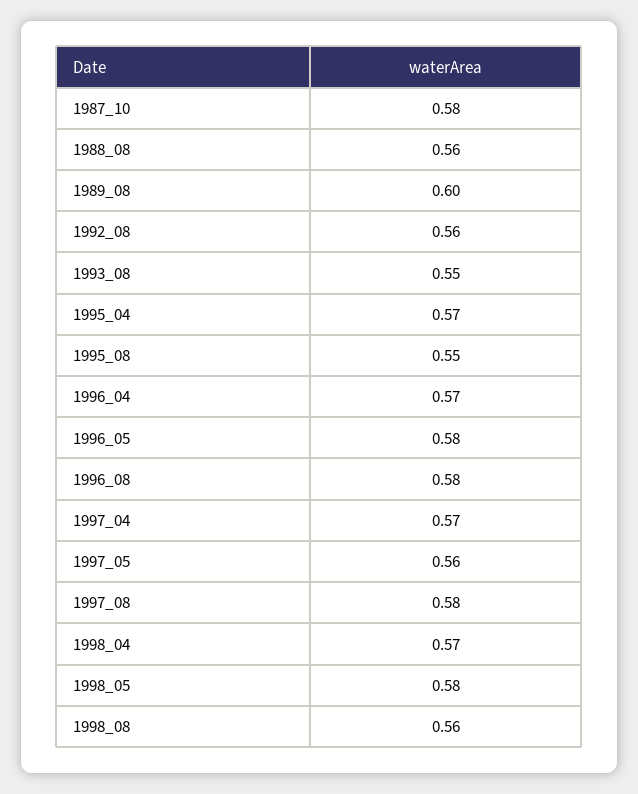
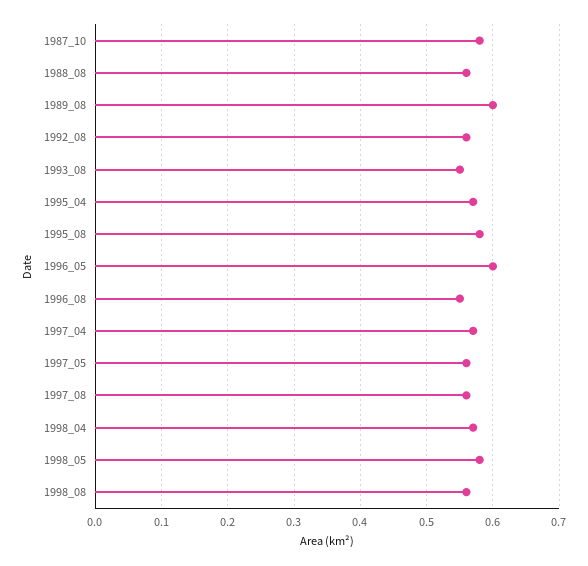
  {
    "1987_10": 0.58,
    "1988_08": 0.56,
    "1989_08": 0.6,
    "1992_08": 0.56,
    "1993_08": 0.55,
    "1995_04": 0.57,
-   "1995_08": 0.55,
+   "1995_08": 0.58,
-   "1996_04": 0.57,
-   "1996_05": 0.58,
+   "1996_05": 0.6,
-   "1996_08": 0.58,
+   "1996_08": 0.55,
    "1997_04": 0.57,
    "1997_05": 0.56,
-   "1997_08": 0.58,
+   "1997_08": 0.56,
    "1998_04": 0.57,
    "1998_05": 0.58,
    "1998_08": 0.56
  }

